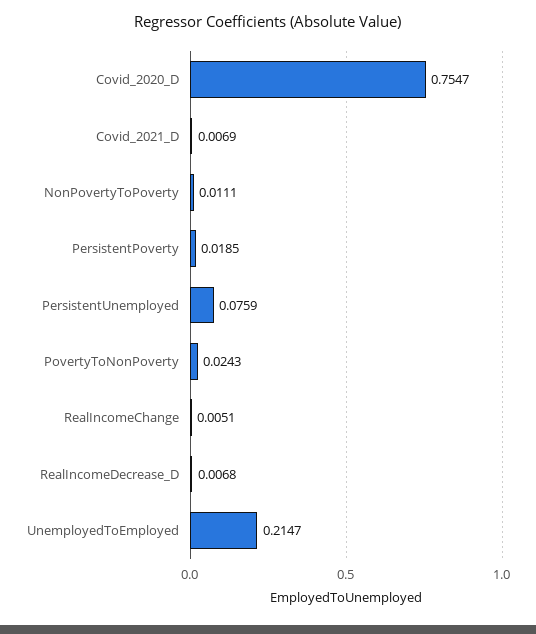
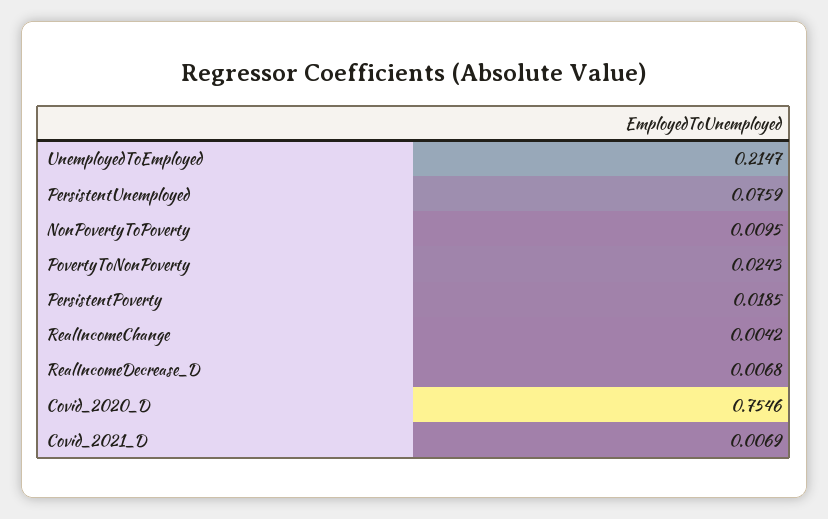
  {
-   "Covid_2020_D": 0.7547,
+   "Covid_2020_D": 0.7546,
    "Covid_2021_D": 0.0069,
-   "NonPovertyToPoverty": 0.0111,
+   "NonPovertyToPoverty": 0.0095,
    "PersistentPoverty": 0.0185,
    "PersistentUnemployed": 0.0759,
    "PovertyToNonPoverty": 0.0243,
-   "RealIncomeChange": 0.0051,
+   "RealIncomeChange": 0.0042,
    "RealIncomeDecrease_D": 0.0068,
    "UnemployedToEmployed": 0.2147
  }

